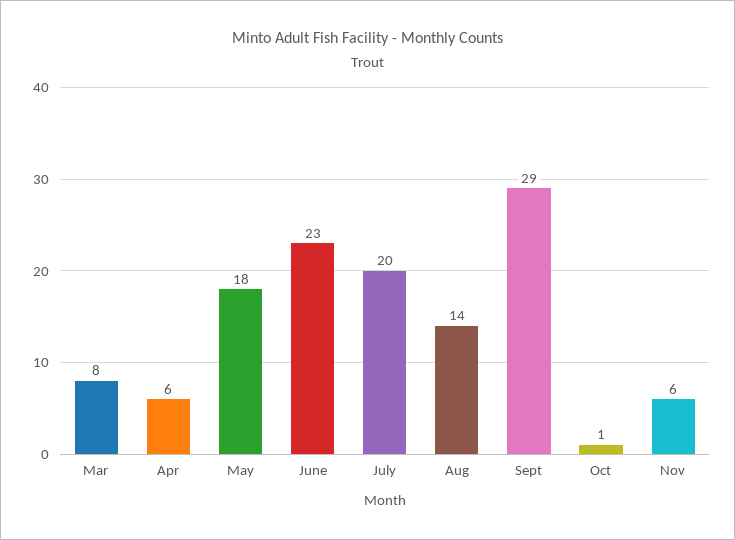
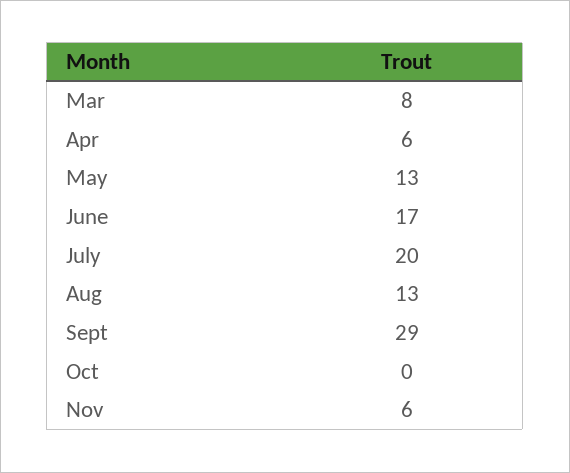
  {
    "Mar": 8,
    "Apr": 6,
-   "May": 18,
+   "May": 13,
-   "June": 23,
+   "June": 17,
    "July": 20,
-   "Aug": 14,
+   "Aug": 13,
    "Sept": 29,
-   "Oct": 1,
+   "Oct": 0,
    "Nov": 6
  }

